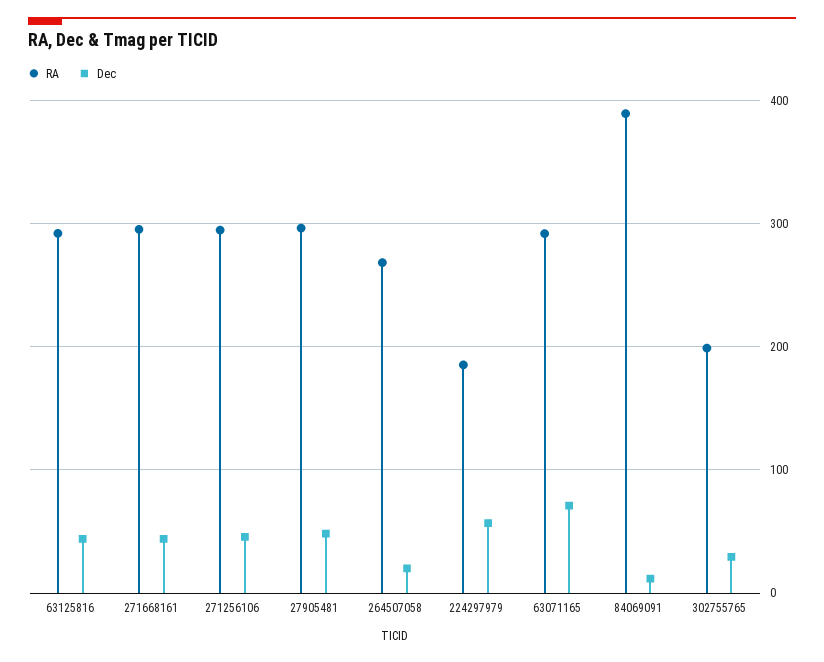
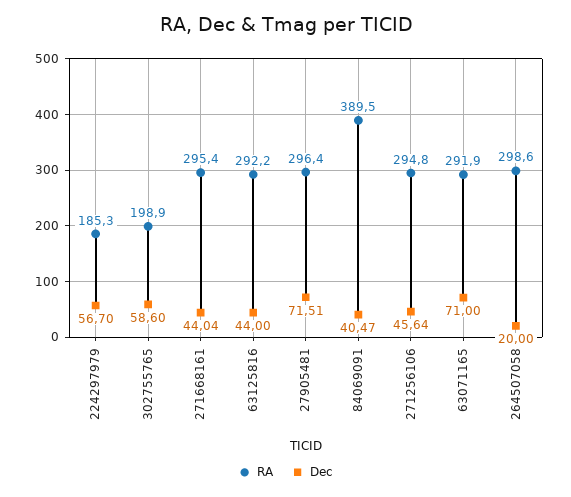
  {
    "RA": {
      "63125816": 292.2,
      "271668161": 295.4,
      "271256106": 294.8,
      "27905481": 296.4,
-     "264507058": 270,
+     "264507058": 298.6,
      "224297979": 185.3,
      "63071165": 291.9,
      "84069091": 389.5,
      "302755765": 198.9
    },
    "Dec": {
      "63125816": 44,
      "271668161": 44.04,
      "271256106": 45.64,
-     "27905481": 50,
+     "27905481": 71.51,
      "264507058": 20,
      "224297979": 56.7,
      "63071165": 71,
-     "84069091": 10,
+     "84069091": 40.47,
-     "302755765": 30
+     "302755765": 58.6
    }
  }

